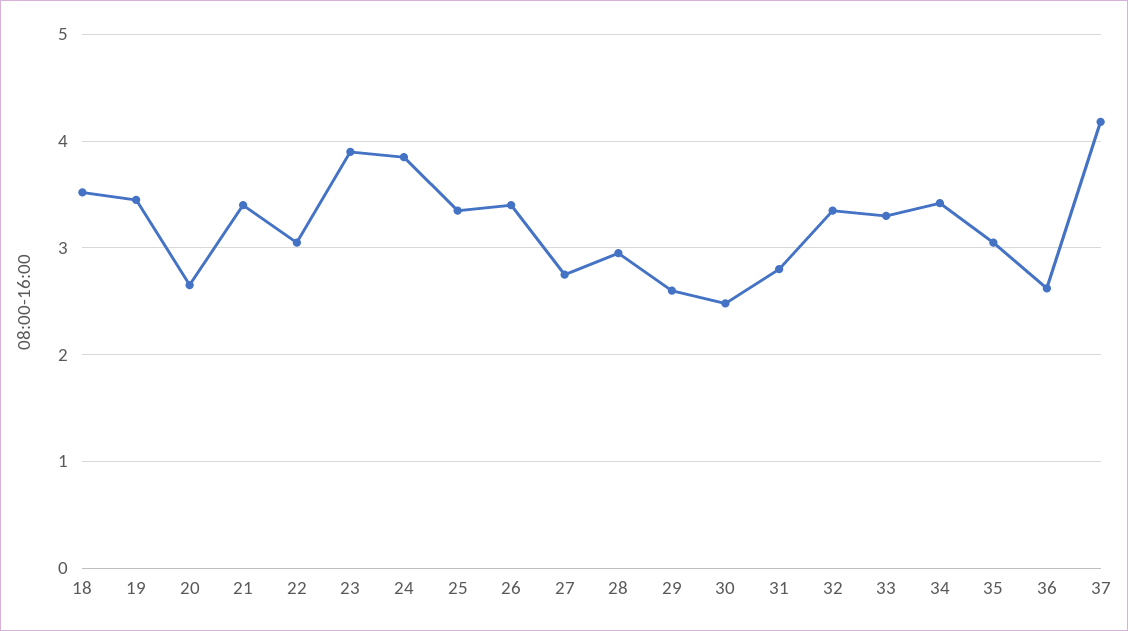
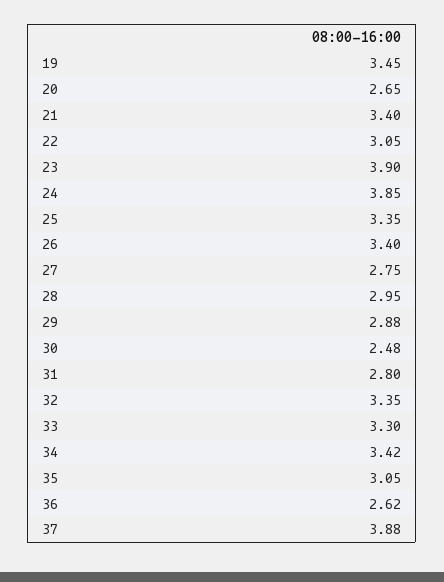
  {
-   "18": 3.5,
    "19": 3.45,
    "20": 2.65,
    "21": 3.4,
    "22": 3.05,
    "23": 3.9,
    "24": 3.85,
    "25": 3.35,
    "26": 3.4,
    "27": 2.75,
    "28": 2.95,
-   "29": 2.6,
+   "29": 2.88,
    "30": 2.48,
    "31": 2.8,
    "32": 3.35,
    "33": 3.3,
    "34": 3.42,
    "35": 3.05,
    "36": 2.62,
-   "37": 4.2
+   "37": 3.88
  }

